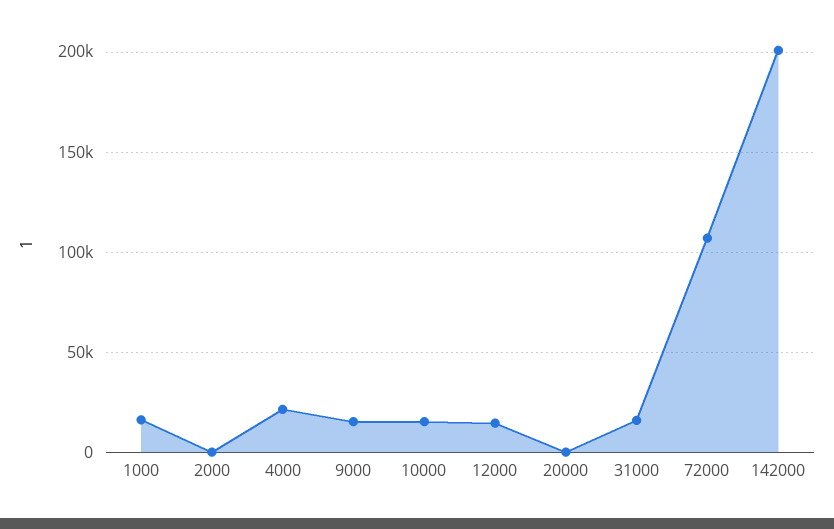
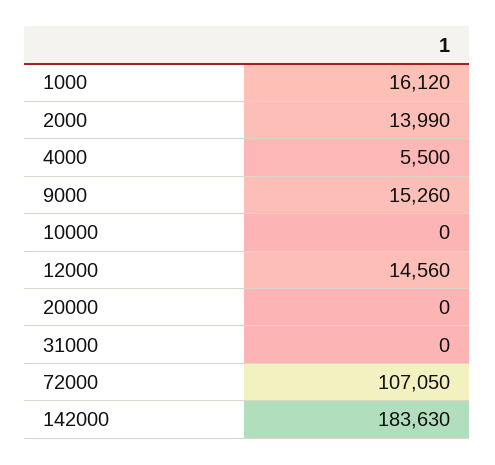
  {
    "1000": 16120,
-   "2000": 0,
+   "2000": 13990,
-   "4000": 20000,
+   "4000": 5500,
    "9000": 15260,
-   "10000": 15000,
+   "10000": 0,
    "12000": 14560,
    "20000": 0,
-   "31000": 15000,
+   "31000": 0,
    "72000": 107050,
-   "142000": 200000
+   "142000": 183630
  }

